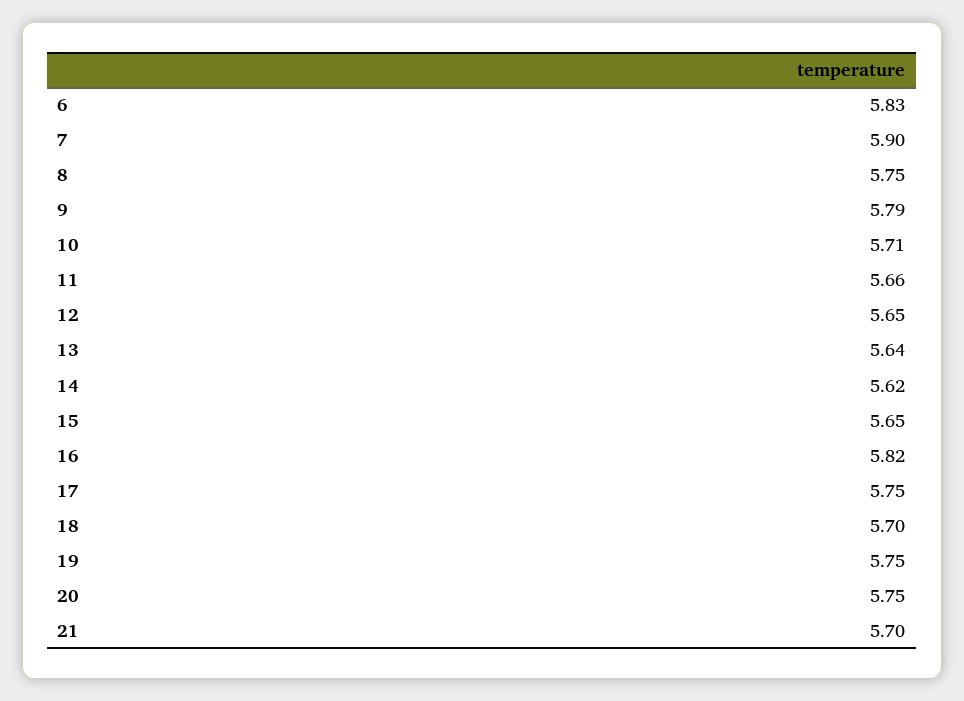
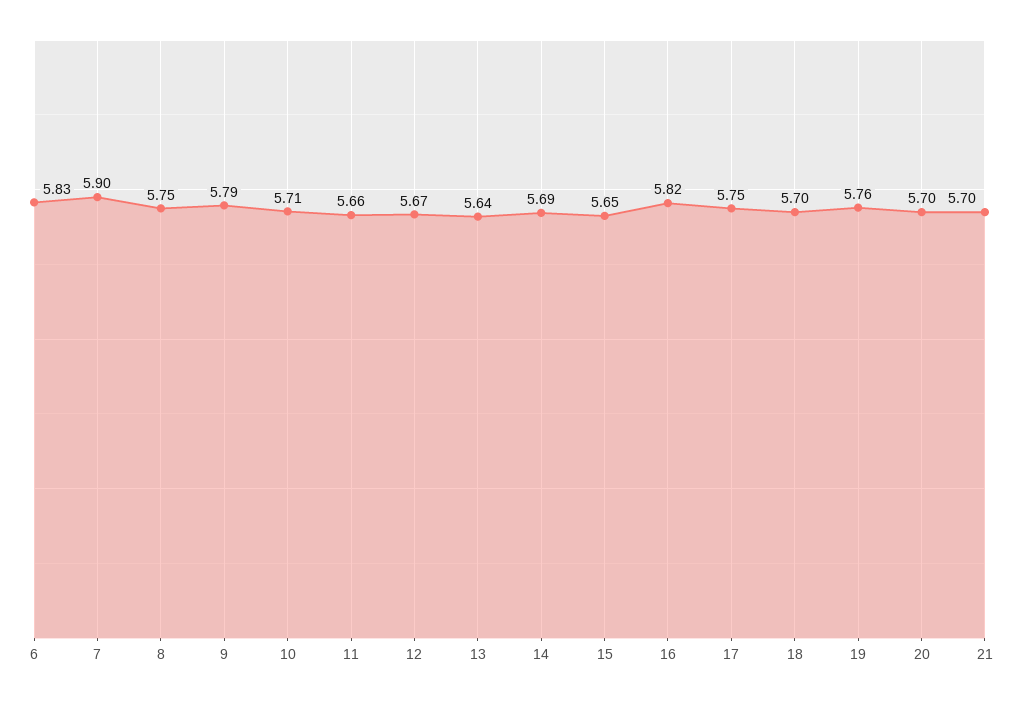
  {
    "6": 5.83,
    "7": 5.9,
    "8": 5.75,
    "9": 5.79,
    "10": 5.71,
    "11": 5.66,
-   "12": 5.65,
+   "12": 5.67,
    "13": 5.64,
-   "14": 5.62,
+   "14": 5.69,
    "15": 5.65,
    "16": 5.82,
    "17": 5.75,
    "18": 5.7,
-   "19": 5.75,
+   "19": 5.76,
-   "20": 5.75,
+   "20": 5.7,
    "21": 5.7
  }

